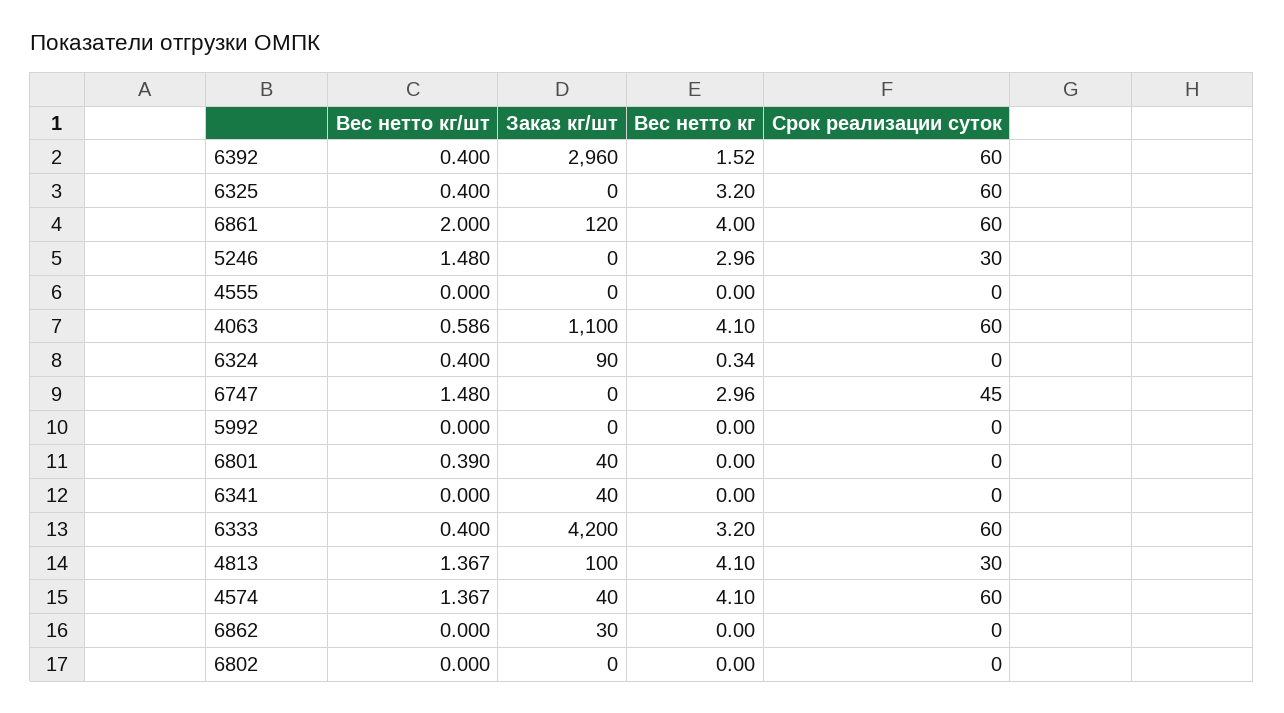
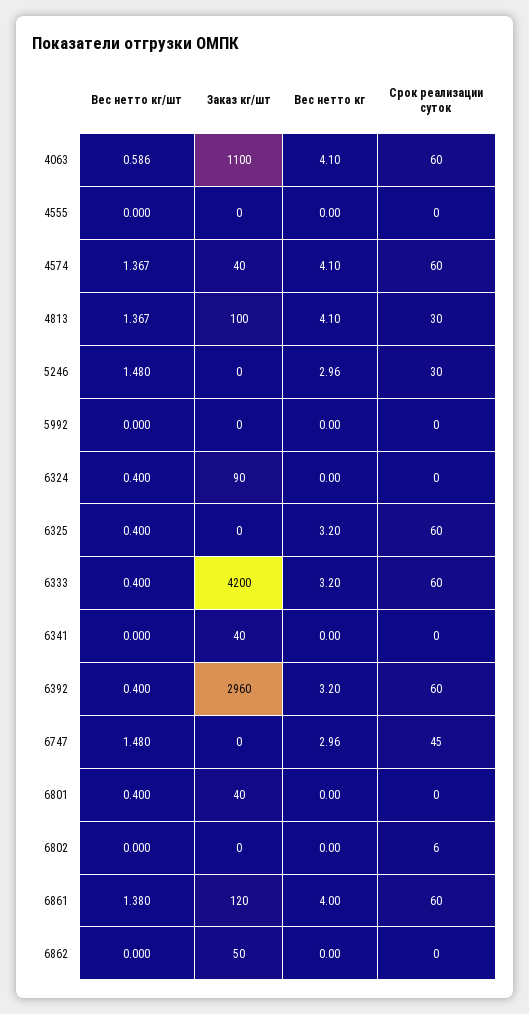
  {
    "Вес нетто кг/шт": {
      "6392": 0.4,
      "6325": 0.4,
-     "6861": 2,
+     "6861": 1.38,
      "5246": 1.48,
      "4555": 0,
      "4063": 0.586,
      "6324": 0.4,
      "6747": 1.48,
      "5992": 0,
-     "6801": 0.39,
+     "6801": 0.4,
      "6341": 0,
      "6333": 0.4,
      "4813": 1.367,
      "4574": 1.367,
      "6862": 0,
      "6802": 0
    },
    "Заказ кг/шт": {
      "6392": 2960,
      "6325": 0,
      "6861": 120,
      "5246": 0,
      "4555": 0,
      "4063": 1100,
      "6324": 90,
      "6747": 0,
      "5992": 0,
      "6801": 40,
      "6341": 40,
      "6333": 4200,
      "4813": 100,
      "4574": 40,
-     "6862": 30,
+     "6862": 50,
      "6802": 0
    },
    "Вес нетто кг": {
-     "6392": 1.52,
+     "6392": 3.2,
      "6325": 3.2,
      "6861": 4,
      "5246": 2.96,
      "4555": 0,
      "4063": 4.1,
-     "6324": 0.34,
+     "6324": 0,
      "6747": 2.96,
      "5992": 0,
      "6801": 0,
      "6341": 0,
      "6333": 3.2,
      "4813": 4.1,
      "4574": 4.1,
      "6862": 0,
      "6802": 0
    },
    "Срок реализации суток": {
      "6392": 60,
      "6325": 60,
      "6861": 60,
      "5246": 30,
      "4555": 0,
      "4063": 60,
      "6324": 0,
      "6747": 45,
      "5992": 0,
      "6801": 0,
      "6341": 0,
      "6333": 60,
      "4813": 30,
      "4574": 60,
      "6862": 0,
-     "6802": 0
+     "6802": 6
    }
  }

